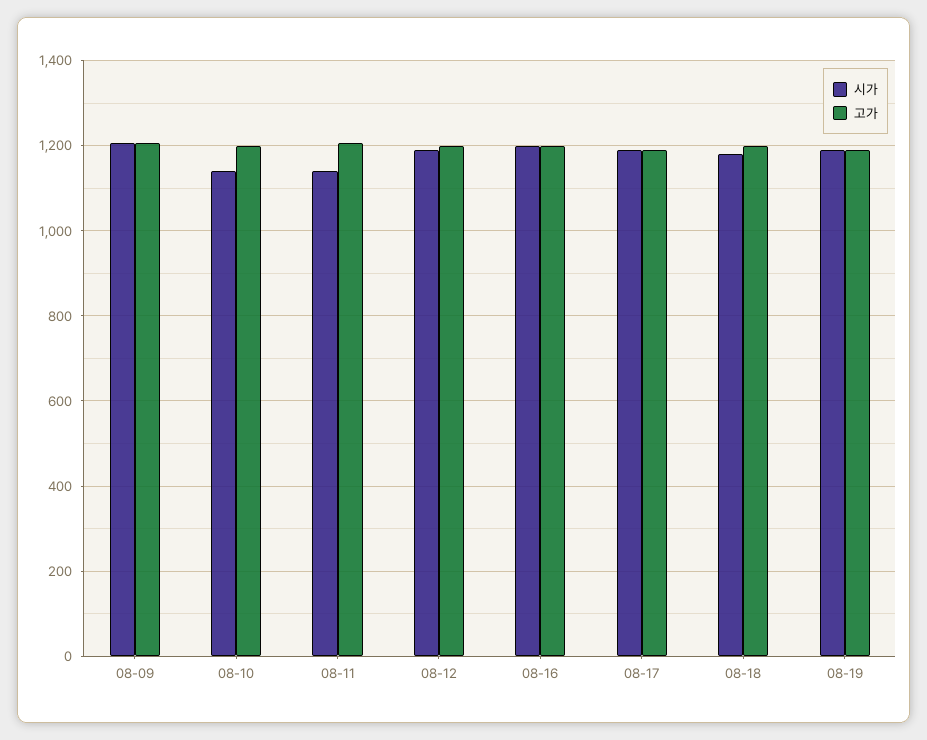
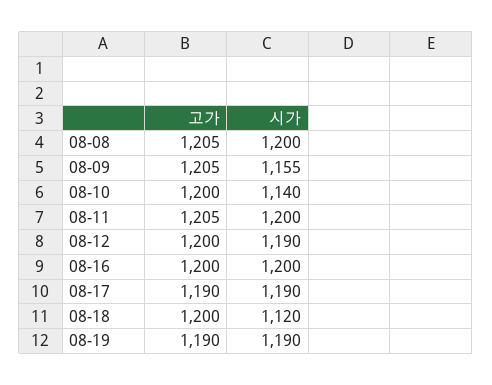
  {
    "시가": {
-     "08-09": 1200,
+     "08-09": 1155,
      "08-10": 1140,
-     "08-11": 1140,
+     "08-11": 1200,
      "08-12": 1190,
      "08-16": 1200,
      "08-17": 1190,
-     "08-18": 1180,
+     "08-18": 1120,
-     "08-19": 1190
+     "08-19": 1190,
+     "08-08": 1200
    },
    "고가": {
      "08-09": 1205,
      "08-10": 1200,
      "08-11": 1205,
      "08-12": 1200,
      "08-16": 1200,
      "08-17": 1190,
      "08-18": 1200,
-     "08-19": 1190
+     "08-19": 1190,
+     "08-08": 1205
    }
  }

